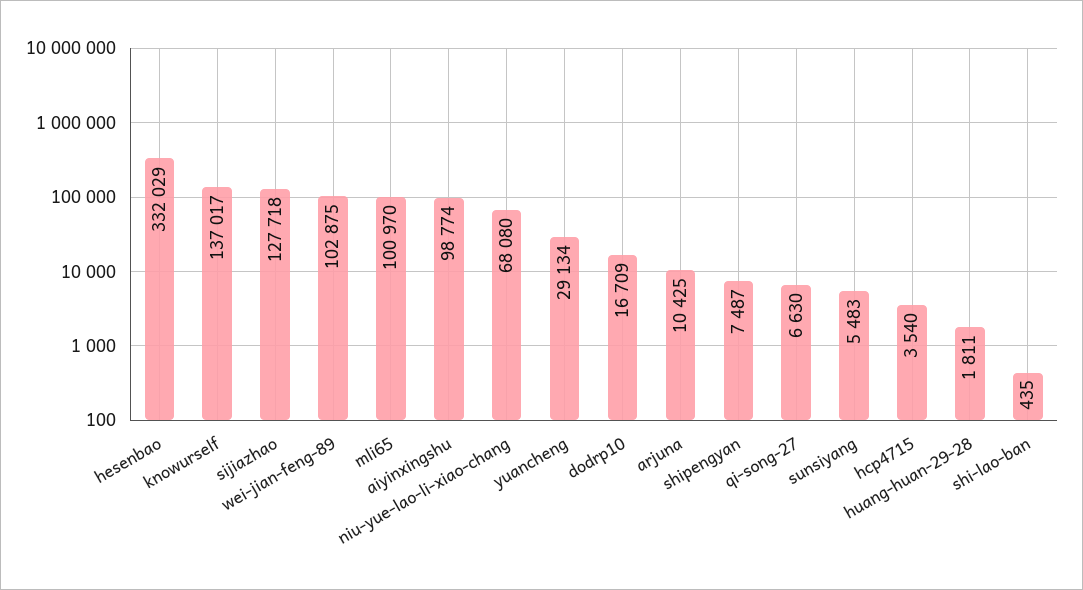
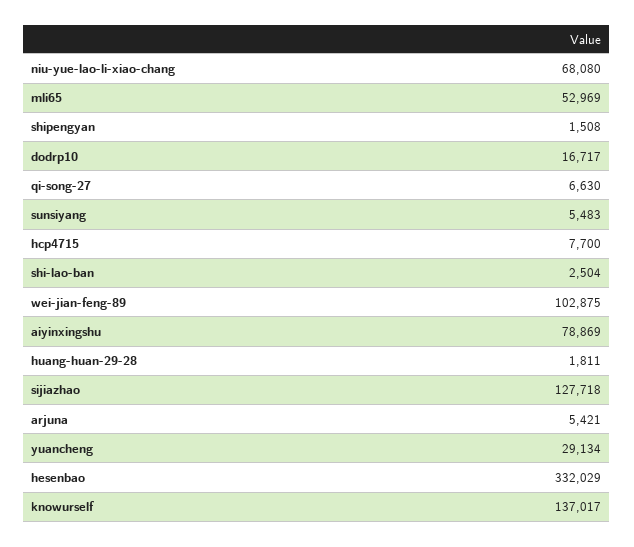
  {
    "hesenbao": 332029,
    "knowurself": 137017,
    "sijiazhao": 127718,
    "wei-jian-feng-89": 102875,
-   "mli65": 100970,
+   "mli65": 52969,
-   "aiyinxingshu": 98774,
+   "aiyinxingshu": 78869,
    "niu-yue-lao-li-xiao-chang": 68080,
    "yuancheng": 29134,
-   "dodrp10": 16709,
+   "dodrp10": 16717,
-   "arjuna": 10425,
+   "arjuna": 5421,
-   "shipengyan": 7487,
+   "shipengyan": 1508,
    "qi-song-27": 6630,
    "sunsiyang": 5483,
-   "hcp4715": 3540,
+   "hcp4715": 7700,
    "huang-huan-29-28": 1811,
-   "shi-lao-ban": 435
+   "shi-lao-ban": 2504
  }

